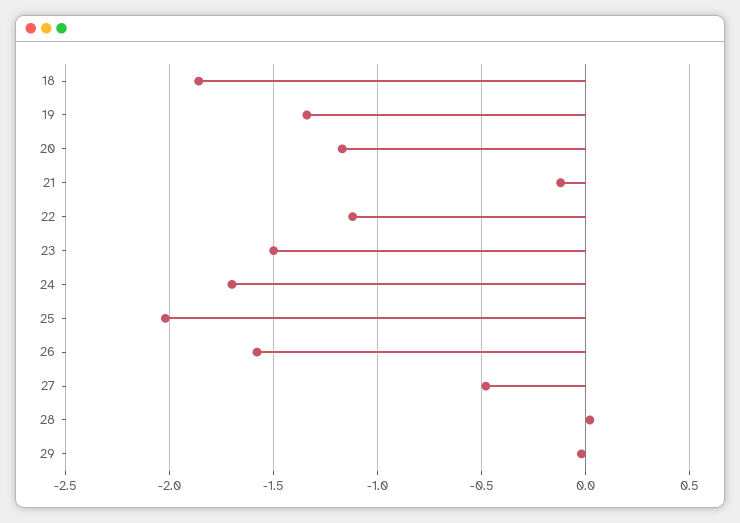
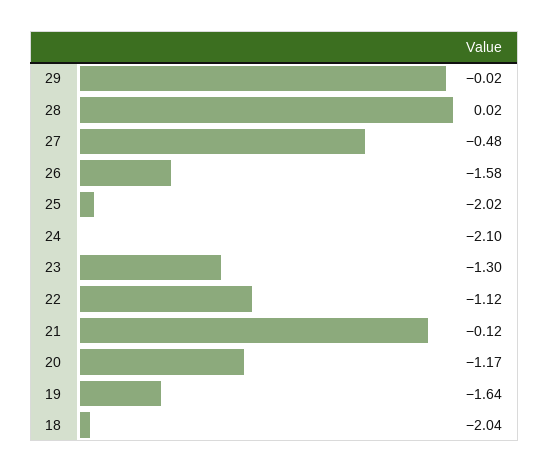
  {
-   "18": -1.85,
+   "18": -2.04,
-   "19": -1.35,
+   "19": -1.64,
    "20": -1.17,
    "21": -0.12,
    "22": -1.12,
-   "23": -1.5,
+   "23": -1.3,
-   "24": -1.7,
+   "24": -2.1,
    "25": -2.02,
    "26": -1.58,
    "27": -0.48,
    "28": 0.02,
    "29": -0.02
  }

